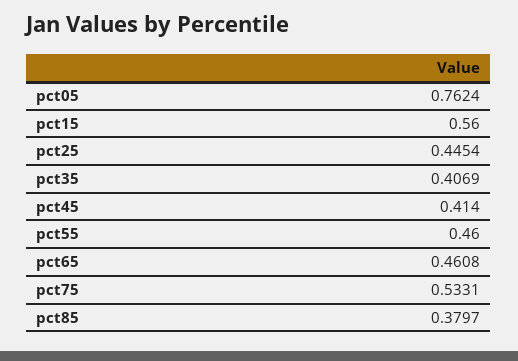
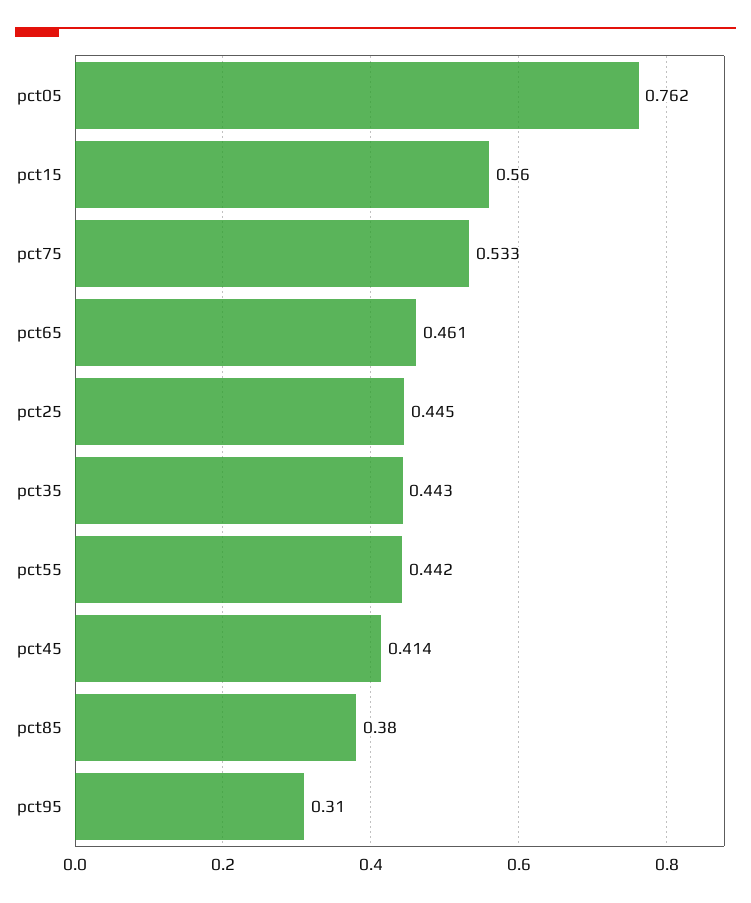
  {
    "pct05": 0.7624,
    "pct15": 0.56,
    "pct25": 0.4454,
-   "pct35": 0.4069,
+   "pct35": 0.443,
    "pct45": 0.414,
-   "pct55": 0.46,
+   "pct55": 0.442,
    "pct65": 0.4608,
    "pct75": 0.5331,
-   "pct85": 0.3797
+   "pct85": 0.3797,
+   "pct95": 0.31
  }

